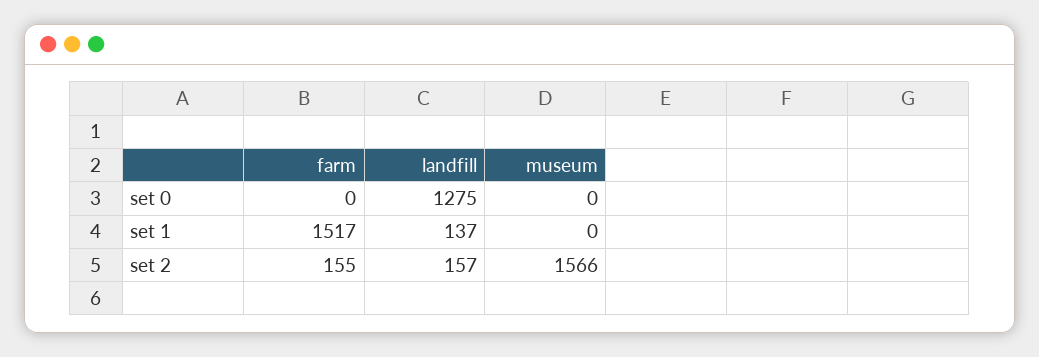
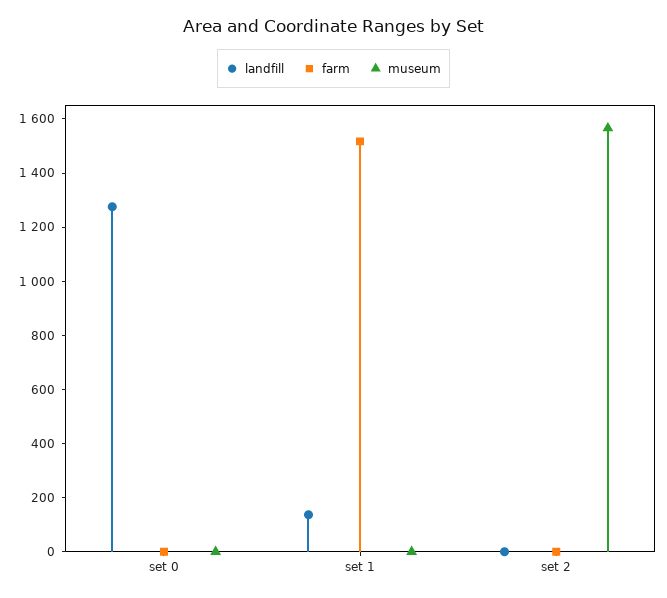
  {
    "farm": {
      "set 0": 0,
      "set 1": 1517,
-     "set 2": 155
+     "set 2": 0
    },
    "landfill": {
      "set 0": 1275,
      "set 1": 137,
-     "set 2": 157
+     "set 2": 0
    },
    "museum": {
      "set 0": 0,
      "set 1": 0,
      "set 2": 1566
    }
  }

